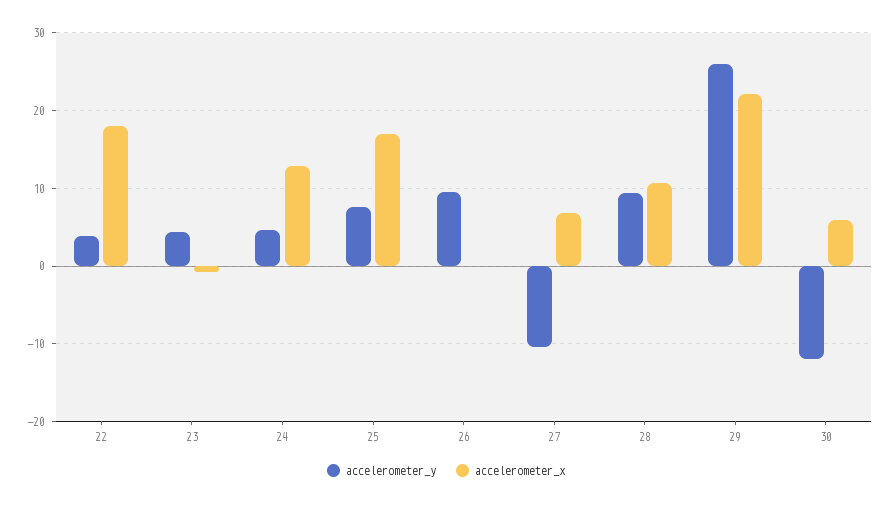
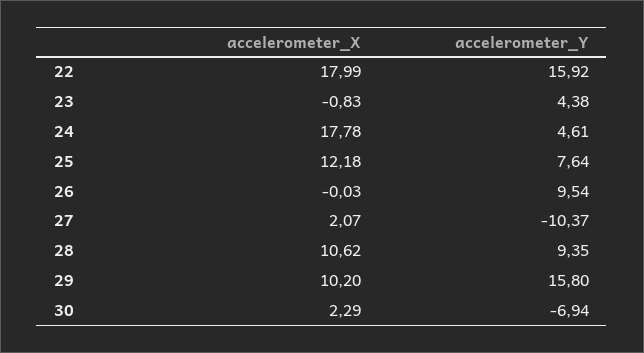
  {
    "accelerometer_y": {
-     "22": 4,
+     "22": 15.92,
      "23": 4.38,
      "24": 4.61,
      "25": 7.64,
      "26": 9.54,
      "27": -10.37,
      "28": 9.35,
-     "29": 26,
+     "29": 15.8,
-     "30": -12
+     "30": -6.94
    },
    "accelerometer_x": {
      "22": 17.99,
      "23": -0.83,
-     "24": 13,
+     "24": 17.78,
-     "25": 17,
+     "25": 12.18,
      "26": -0.03,
-     "27": 7,
+     "27": 2.07,
      "28": 10.62,
-     "29": 22,
+     "29": 10.2,
-     "30": 6
+     "30": 2.29
    }
  }

